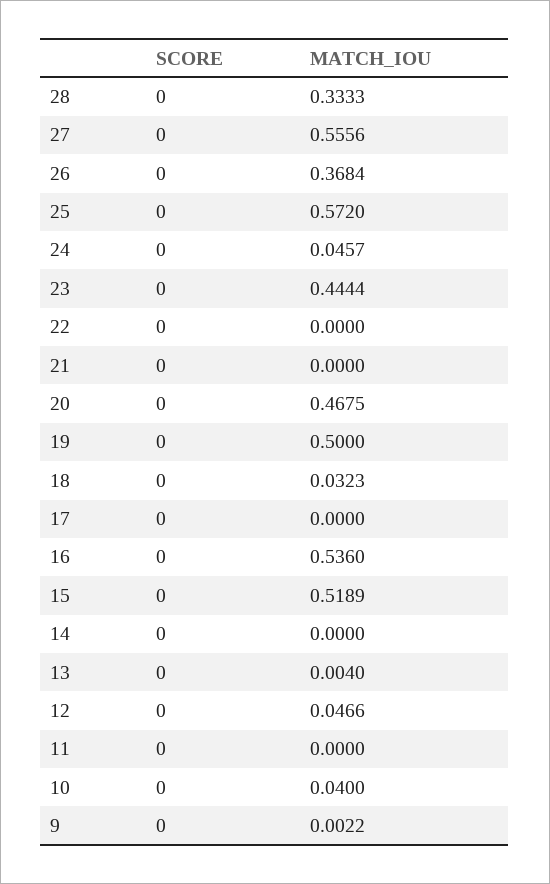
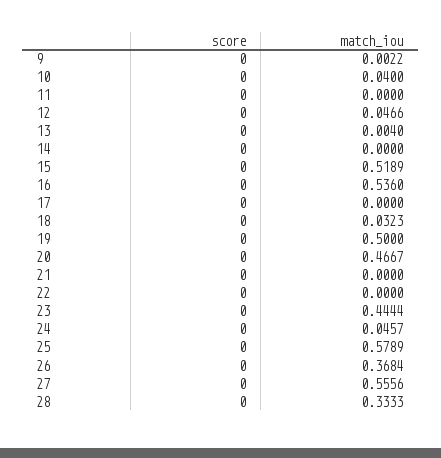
  {
    "SCORE": {
      "28": 0,
      "27": 0,
      "26": 0,
      "25": 0,
      "24": 0,
      "23": 0,
      "22": 0,
      "21": 0,
      "20": 0,
      "19": 0,
      "18": 0,
      "17": 0,
      "16": 0,
      "15": 0,
      "14": 0,
      "13": 0,
      "12": 0,
      "11": 0,
      "10": 0,
      "9": 0
    },
    "MATCH_IOU": {
      "28": 0.3333,
      "27": 0.5556,
      "26": 0.3684,
-     "25": 0.572,
+     "25": 0.5789,
      "24": 0.0457,
      "23": 0.4444,
      "22": 0,
      "21": 0,
-     "20": 0.4675,
+     "20": 0.4667,
      "19": 0.5,
      "18": 0.0323,
      "17": 0,
      "16": 0.536,
      "15": 0.5189,
      "14": 0,
      "13": 0.004,
      "12": 0.0466,
      "11": 0,
      "10": 0.04,
      "9": 0.0022
    }
  }

